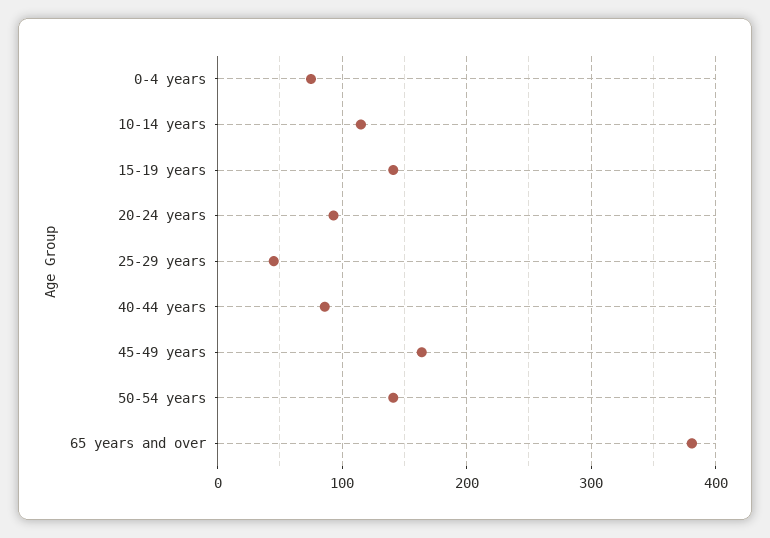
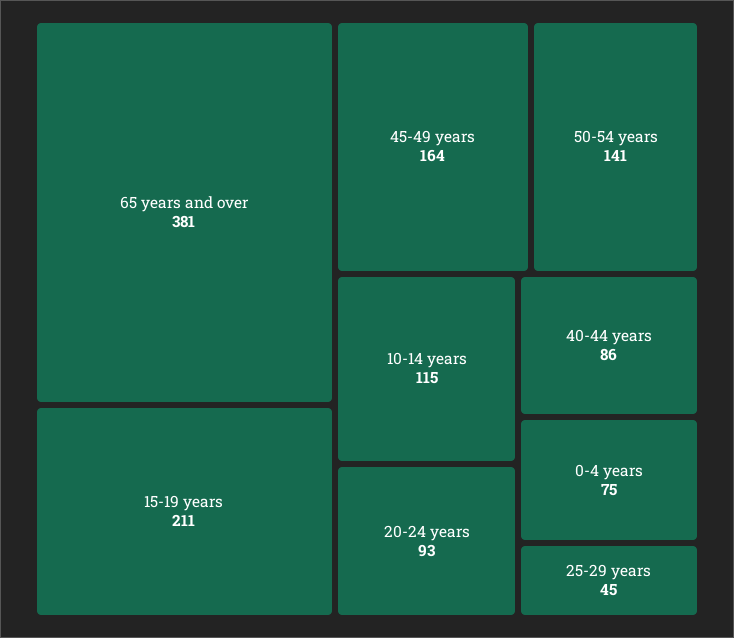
  {
    "0-4 years": 75,
    "10-14 years": 115,
-   "15-19 years": 140,
+   "15-19 years": 211,
    "20-24 years": 93,
    "25-29 years": 45,
    "40-44 years": 86,
    "45-49 years": 164,
    "50-54 years": 141,
    "65 years and over": 381
  }

